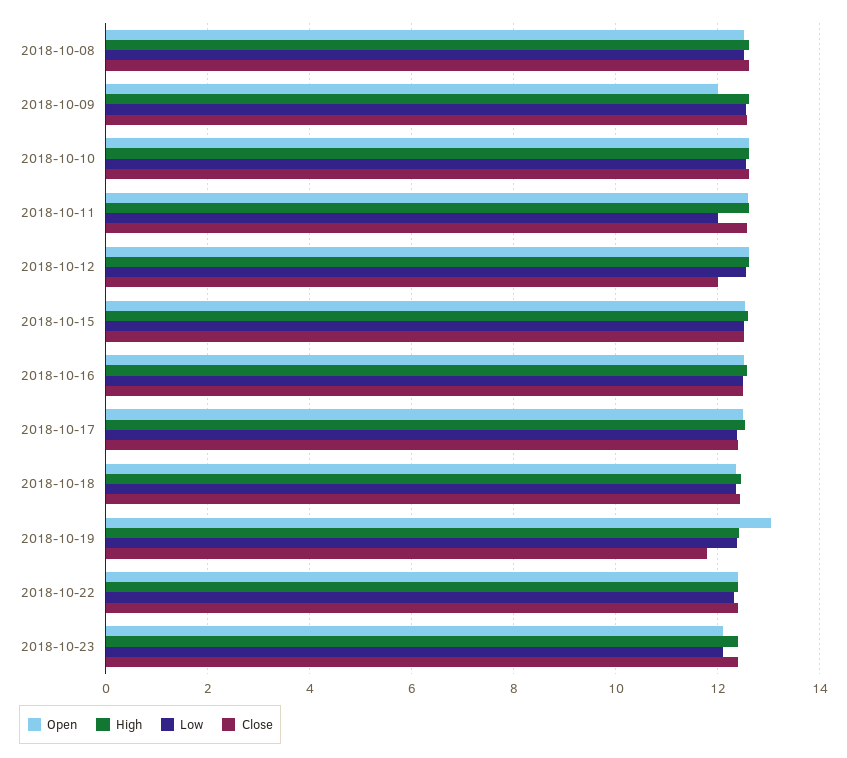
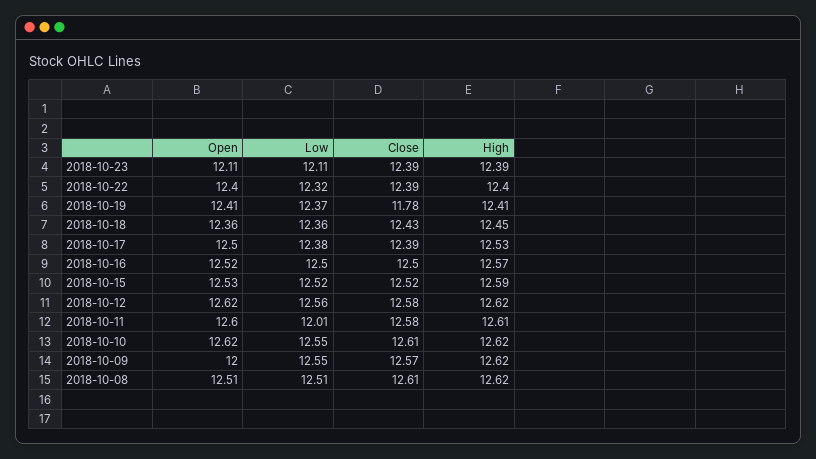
  {
    "Open": {
      "2018-10-08": 12.51,
      "2018-10-09": 12,
      "2018-10-10": 12.62,
      "2018-10-11": 12.6,
      "2018-10-12": 12.62,
      "2018-10-15": 12.53,
      "2018-10-16": 12.52,
      "2018-10-17": 12.5,
      "2018-10-18": 12.36,
-     "2018-10-19": 13,
+     "2018-10-19": 12.41,
      "2018-10-22": 12.4,
      "2018-10-23": 12.11
    },
    "High": {
      "2018-10-08": 12.62,
      "2018-10-09": 12.62,
      "2018-10-10": 12.62,
      "2018-10-11": 12.61,
      "2018-10-12": 12.62,
      "2018-10-15": 12.59,
      "2018-10-16": 12.57,
      "2018-10-17": 12.53,
      "2018-10-18": 12.45,
      "2018-10-19": 12.41,
      "2018-10-22": 12.4,
      "2018-10-23": 12.39
    },
    "Low": {
      "2018-10-08": 12.51,
      "2018-10-09": 12.55,
      "2018-10-10": 12.55,
      "2018-10-11": 12.01,
      "2018-10-12": 12.56,
      "2018-10-15": 12.52,
      "2018-10-16": 12.5,
      "2018-10-17": 12.38,
      "2018-10-18": 12.36,
      "2018-10-19": 12.37,
      "2018-10-22": 12.32,
      "2018-10-23": 12.11
    },
    "Close": {
      "2018-10-08": 12.61,
      "2018-10-09": 12.57,
      "2018-10-10": 12.61,
      "2018-10-11": 12.58,
-     "2018-10-12": 12,
+     "2018-10-12": 12.58,
      "2018-10-15": 12.52,
      "2018-10-16": 12.5,
      "2018-10-17": 12.39,
      "2018-10-18": 12.43,
      "2018-10-19": 11.78,
      "2018-10-22": 12.39,
      "2018-10-23": 12.39
    }
  }

